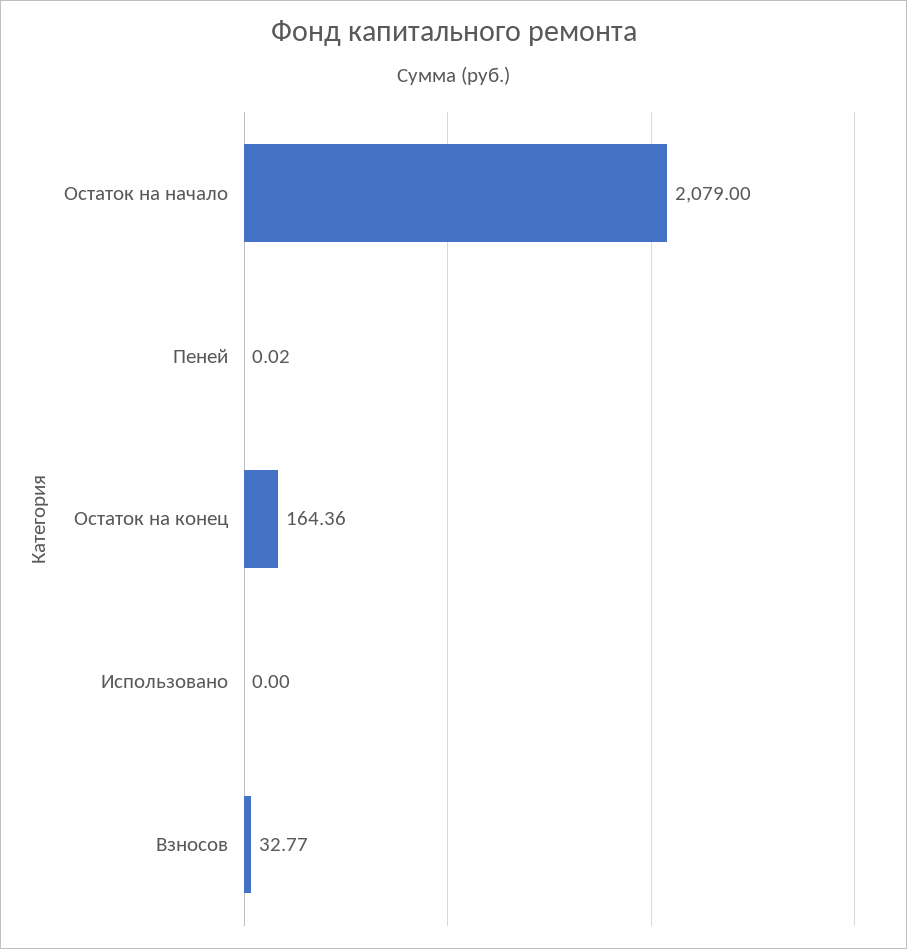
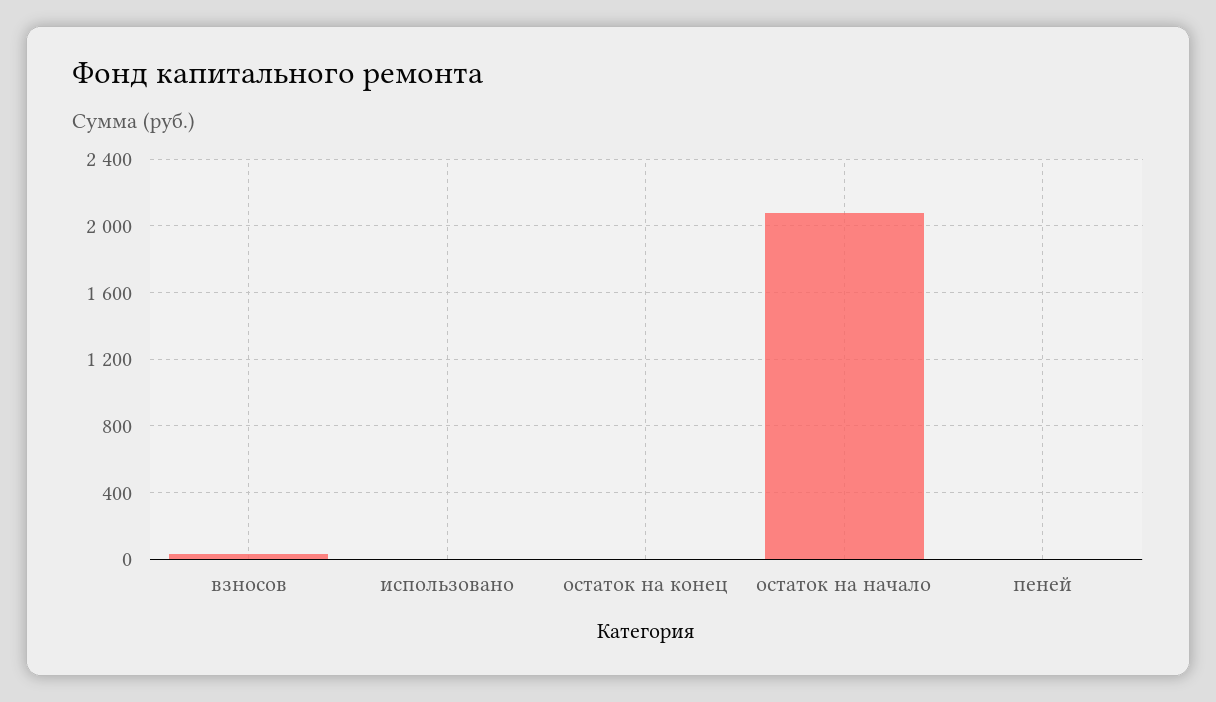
  {
    "Остаток на начало": 2079,
    "Пеней": 0.02,
-   "Остаток на конец": 164.36,
+   "Остаток на конец": 0,
    "Использовано": 0,
    "Взносов": 32.77
  }

